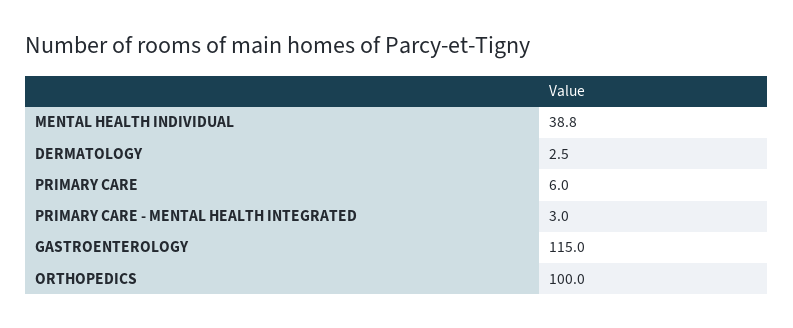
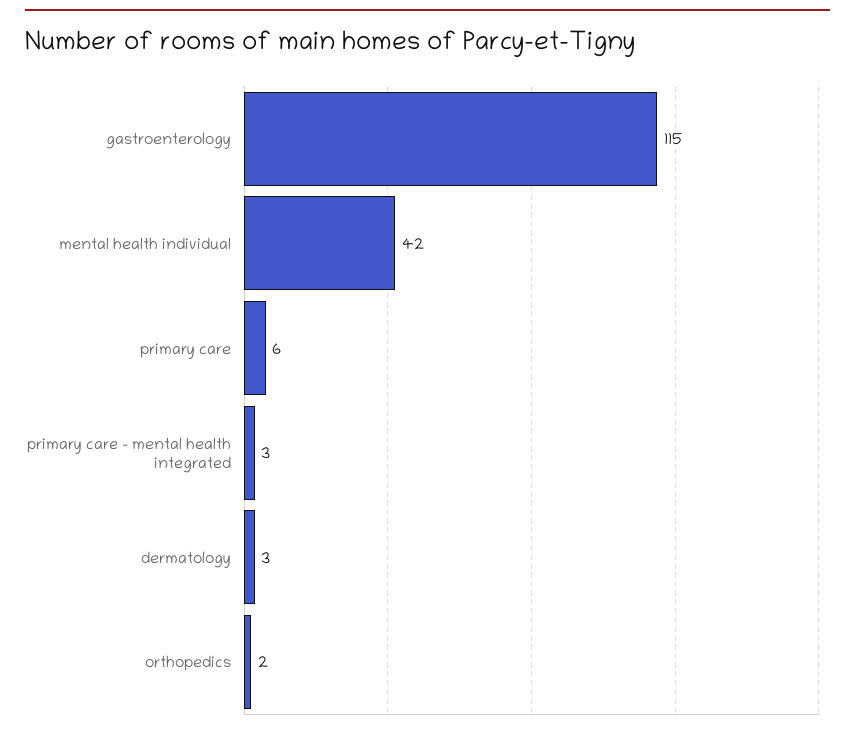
  {
-   "MENTAL HEALTH INDIVIDUAL": 38.8,
+   "MENTAL HEALTH INDIVIDUAL": 42,
    "DERMATOLOGY": 2.5,
    "PRIMARY CARE": 6,
    "PRIMARY CARE - MENTAL HEALTH INTEGRATED": 3,
    "GASTROENTEROLOGY": 115,
-   "ORTHOPEDICS": 100
+   "ORTHOPEDICS": 2
  }

